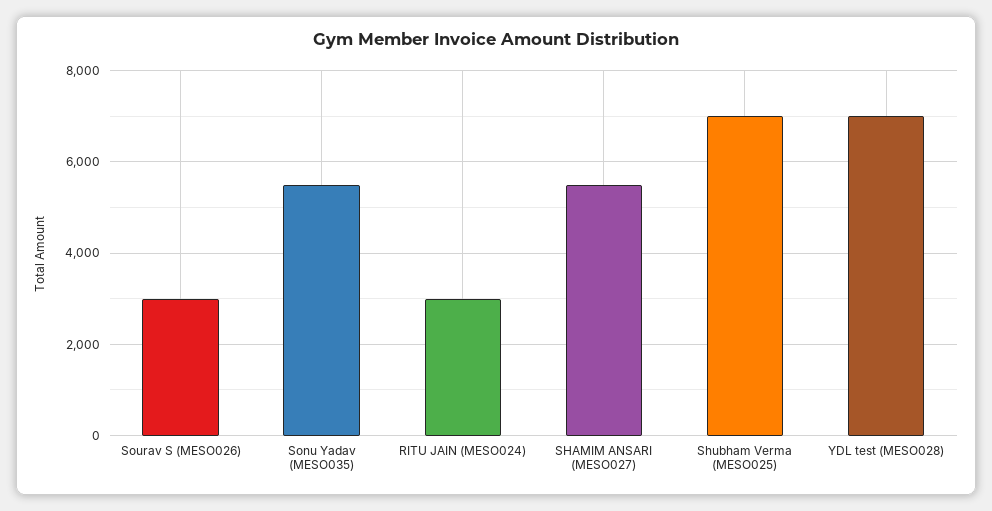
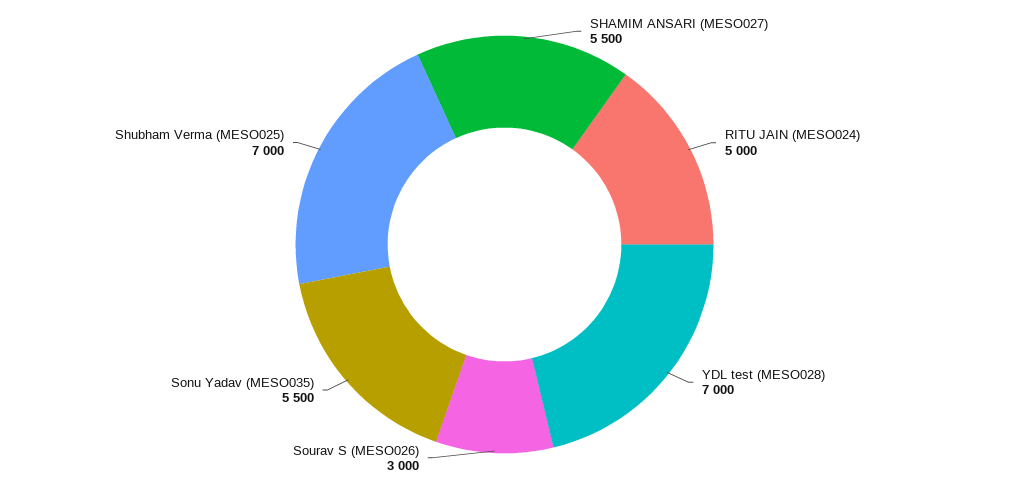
  {
    "Sourav S (MESO026)": 3000,
    "Sonu Yadav (MESO035)": 5500,
-   "RITU JAIN (MESO024)": 3000,
+   "RITU JAIN (MESO024)": 5000,
    "SHAMIM ANSARI (MESO027)": 5500,
    "Shubham Verma (MESO025)": 7000,
    "YDL test (MESO028)": 7000
  }

